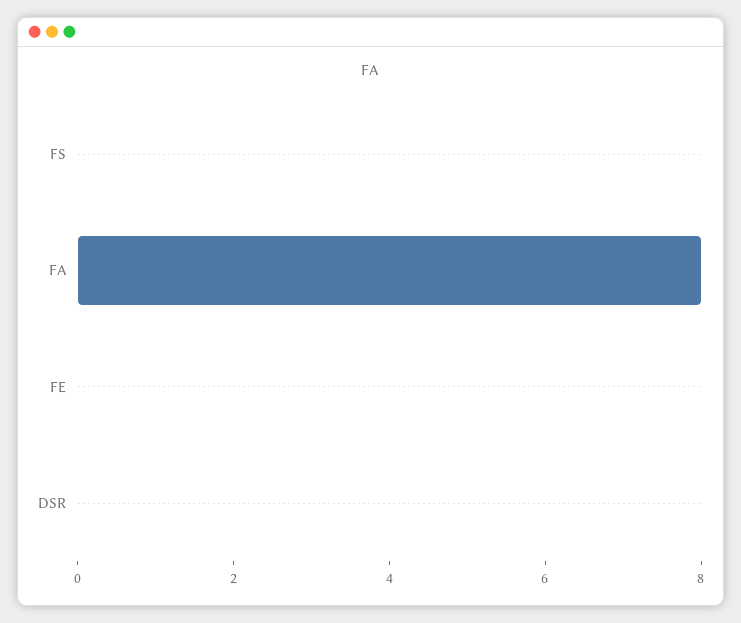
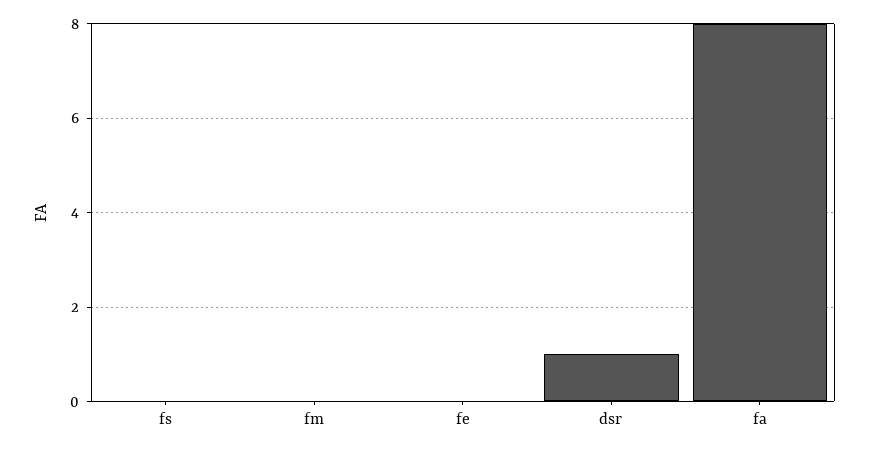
  {
    "FS": 0,
    "FA": 8,
    "FE": 0,
-   "DSR": 0
+   "DSR": 1,
+   "fm": 0
  }

